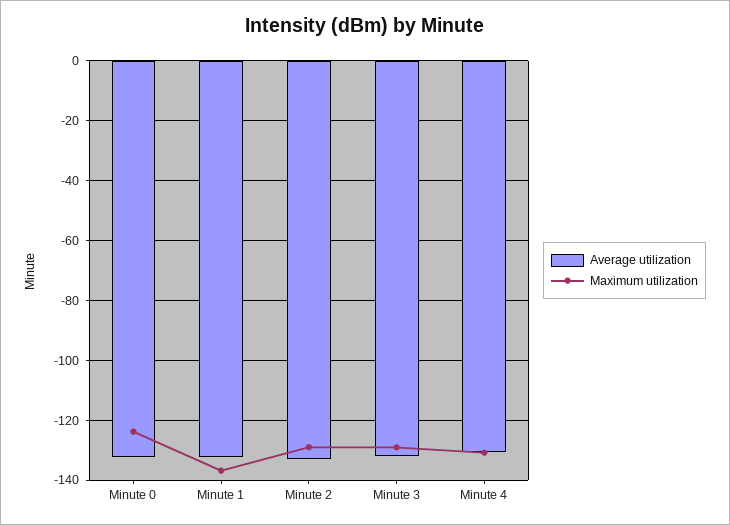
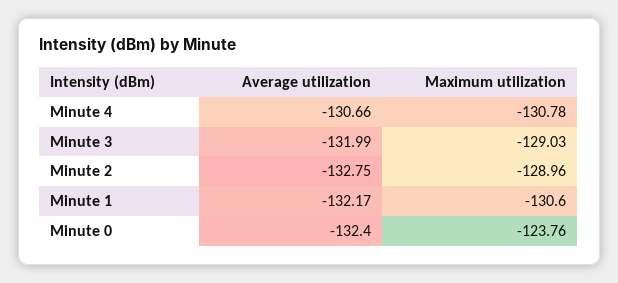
  {
    "Average utilization": {
      "Minute 0": -132.4,
      "Minute 1": -132.17,
      "Minute 2": -132.75,
      "Minute 3": -131.99,
      "Minute 4": -130.66
    },
    "Maximum utilization": {
      "Minute 0": -123.76,
-     "Minute 1": -137.5,
+     "Minute 1": -130.6,
      "Minute 2": -128.96,
      "Minute 3": -129.03,
      "Minute 4": -130.78
    }
  }

